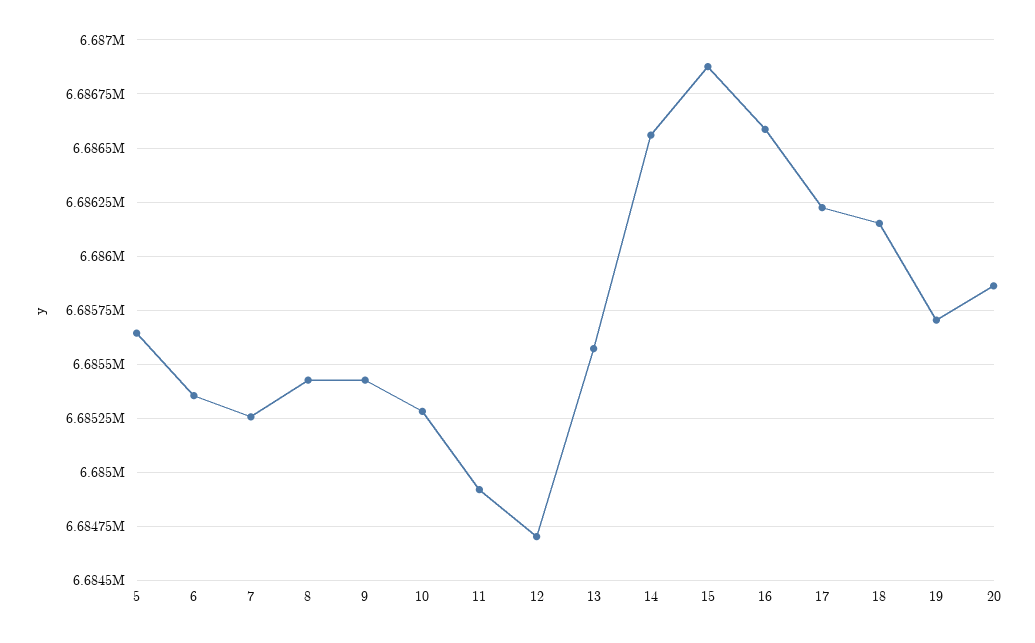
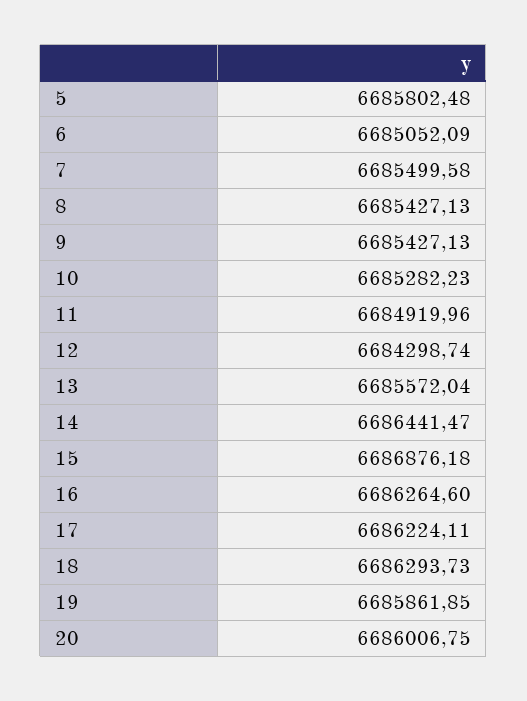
  {
-   "5": 6685650,
+   "5": 6685802.48,
-   "6": 6685350,
+   "6": 6685052.09,
-   "7": 6685250,
+   "7": 6685499.58,
    "8": 6685427.13,
    "9": 6685427.13,
    "10": 6685282.23,
    "11": 6684919.96,
-   "12": 6684700,
+   "12": 6684298.74,
    "13": 6685572.04,
-   "14": 6686550,
+   "14": 6686441.47,
    "15": 6686876.18,
-   "16": 6686600,
+   "16": 6686264.6,
    "17": 6686224.11,
-   "18": 6686150,
+   "18": 6686293.73,
-   "19": 6685700,
+   "19": 6685861.85,
-   "20": 6685850
+   "20": 6686006.75
  }

